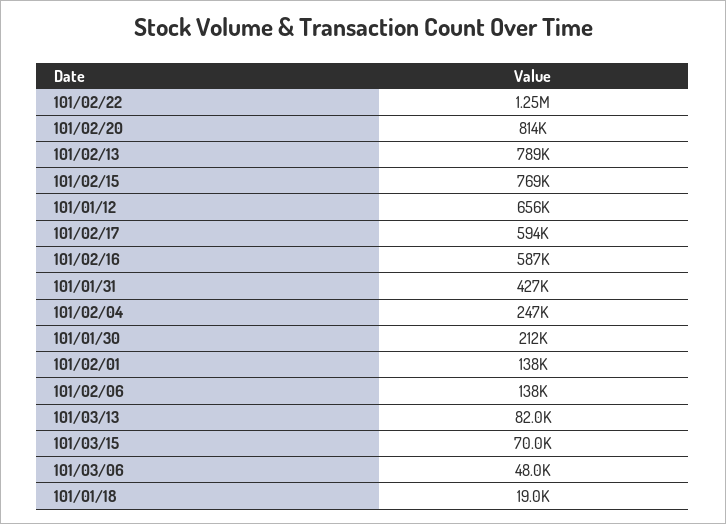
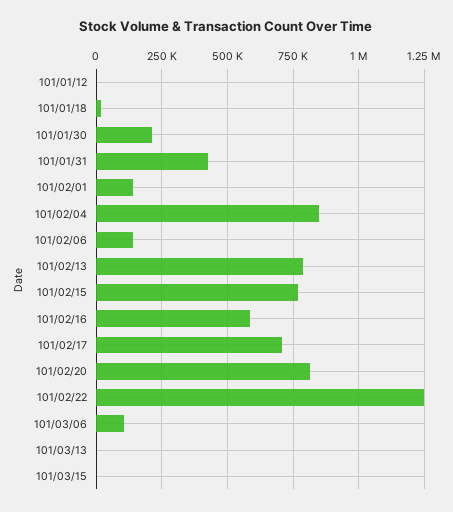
  {
    "101/02/22": 1250000,
    "101/02/20": 814000,
    "101/02/13": 789000,
    "101/02/15": 769000,
-   "101/01/12": 656000,
+   "101/01/12": 0,
-   "101/02/17": 594000,
+   "101/02/17": 700000,
    "101/02/16": 587000,
    "101/01/31": 427000,
-   "101/02/04": 247000,
+   "101/02/04": 850000,
    "101/01/30": 212000,
    "101/02/01": 138000,
    "101/02/06": 138000,
-   "101/03/13": 82000,
+   "101/03/13": 0,
-   "101/03/15": 70000,
+   "101/03/15": 0,
-   "101/03/06": 48000,
+   "101/03/06": 100000,
    "101/01/18": 19000
  }

